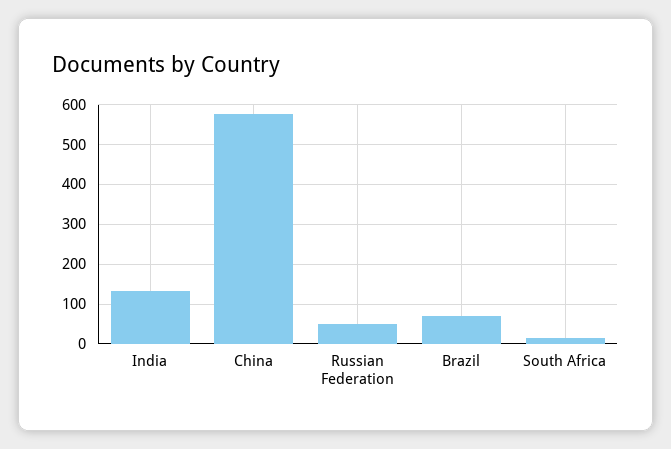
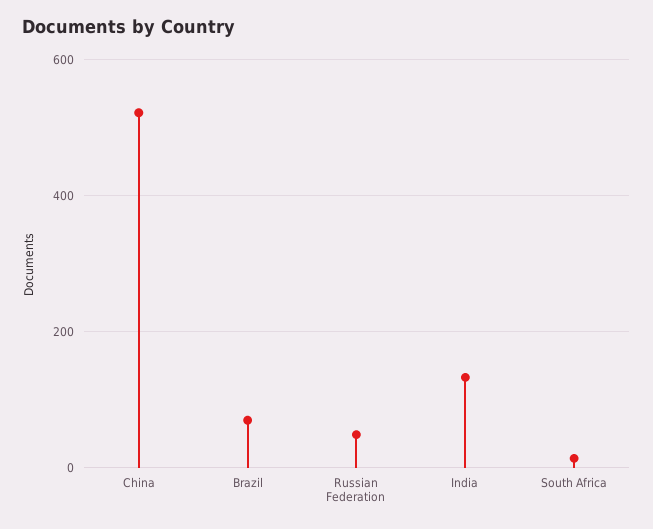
  {
    "India": 140,
-   "China": 580,
+   "China": 520,
    "Russian Federation": 40,
    "Brazil": 80,
    "South Africa": 20
  }

